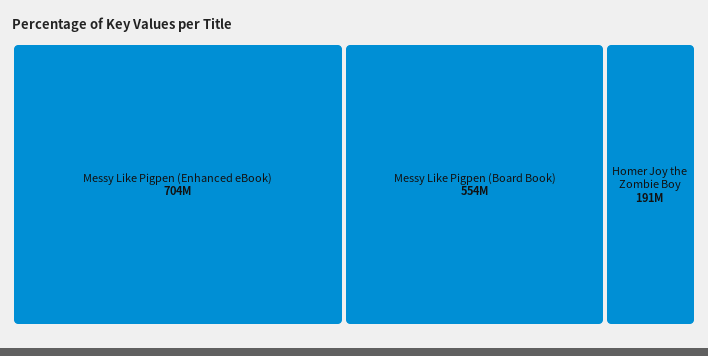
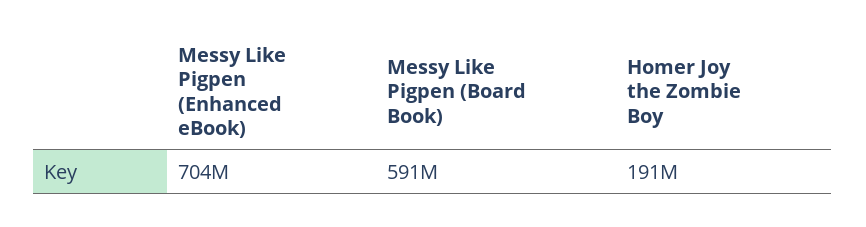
  {
    "Messy Like Pigpen (Enhanced eBook)": 704000000,
-   "Messy Like Pigpen (Board Book)": 554000000,
+   "Messy Like Pigpen (Board Book)": 591000000,
    "Homer Joy the Zombie Boy": 191000000
  }

